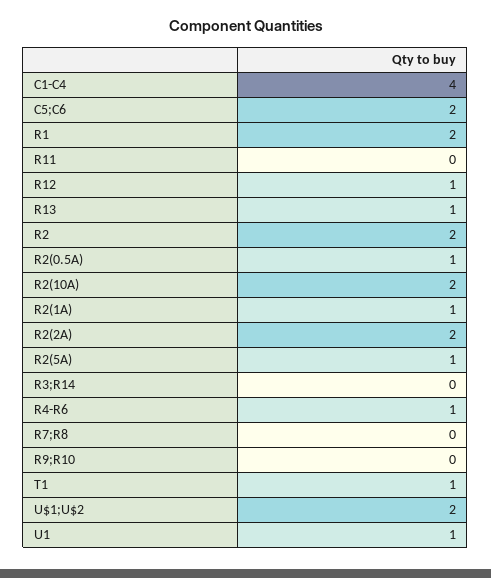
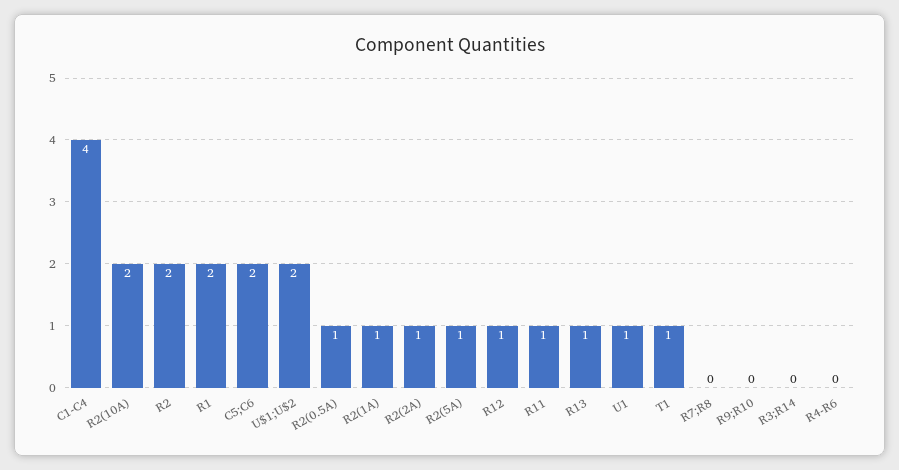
  {
    "C1-C4": 4,
    "C5;C6": 2,
    "R1": 2,
-   "R11": 0,
+   "R11": 1,
    "R12": 1,
    "R13": 1,
    "R2": 2,
    "R2(0.5A)": 1,
    "R2(10A)": 2,
    "R2(1A)": 1,
-   "R2(2A)": 2,
+   "R2(2A)": 1,
    "R2(5A)": 1,
    "R3;R14": 0,
-   "R4-R6": 1,
+   "R4-R6": 0,
    "R7;R8": 0,
    "R9;R10": 0,
    "T1": 1,
    "U$1;U$2": 2,
    "U1": 1
  }

